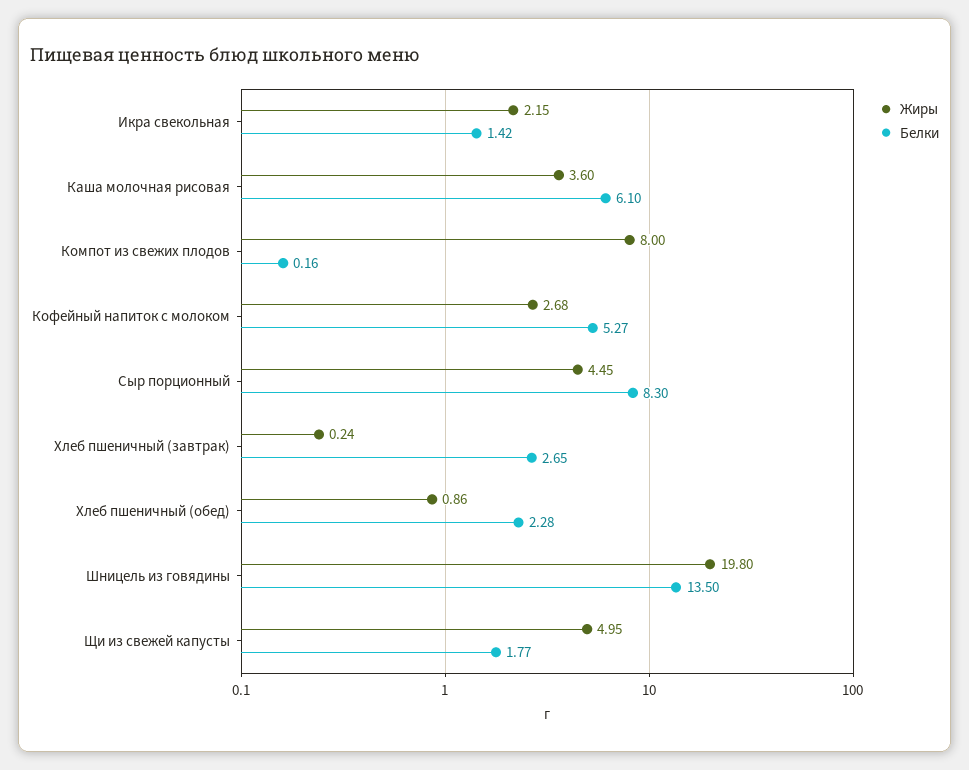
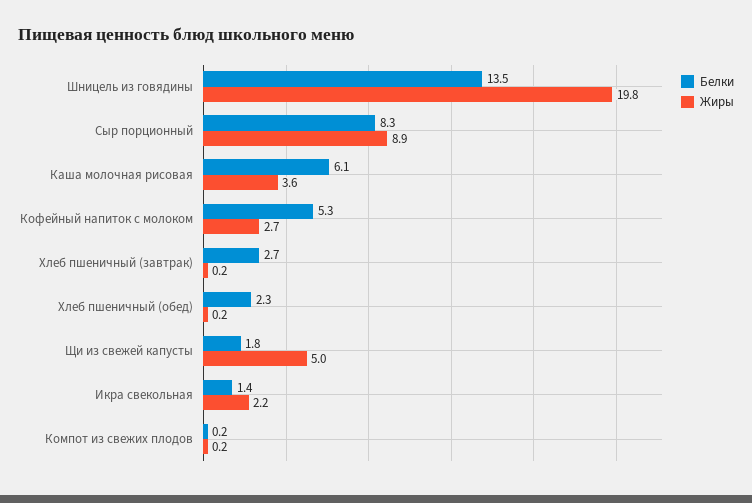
  {
    "Жиры": {
      "Икра свекольная": 2.15,
      "Каша молочная рисовая": 3.6,
-     "Компот из свежих плодов": 8,
+     "Компот из свежих плодов": 0.2,
      "Кофейный напиток с молоком": 2.68,
-     "Сыр порционный": 4.45,
+     "Сыр порционный": 8.9,
      "Хлеб пшеничный (завтрак)": 0.24,
-     "Хлеб пшеничный (обед)": 0.86,
+     "Хлеб пшеничный (обед)": 0.2,
      "Шницель из говядины": 19.8,
      "Щи из свежей капусты": 4.95
    },
    "Белки": {
      "Икра свекольная": 1.42,
      "Каша молочная рисовая": 6.1,
      "Компот из свежих плодов": 0.16,
      "Кофейный напиток с молоком": 5.27,
      "Сыр порционный": 8.3,
      "Хлеб пшеничный (завтрак)": 2.65,
      "Хлеб пшеничный (обед)": 2.28,
      "Шницель из говядины": 13.5,
      "Щи из свежей капусты": 1.77
    }
  }

